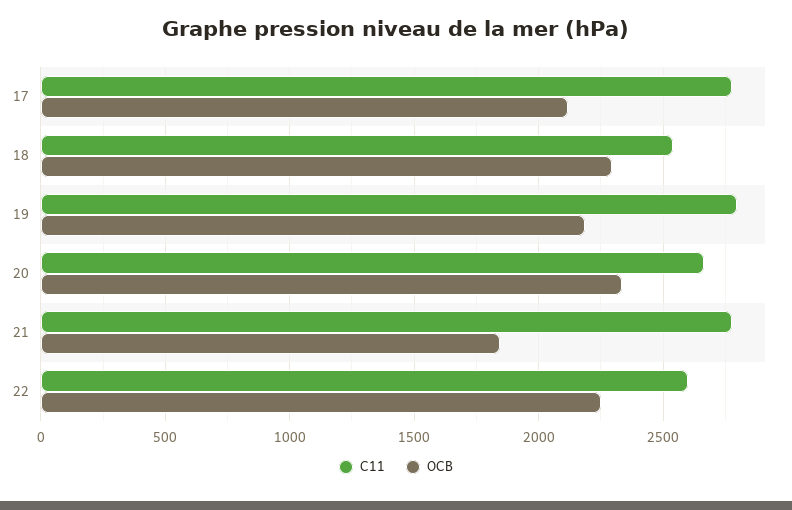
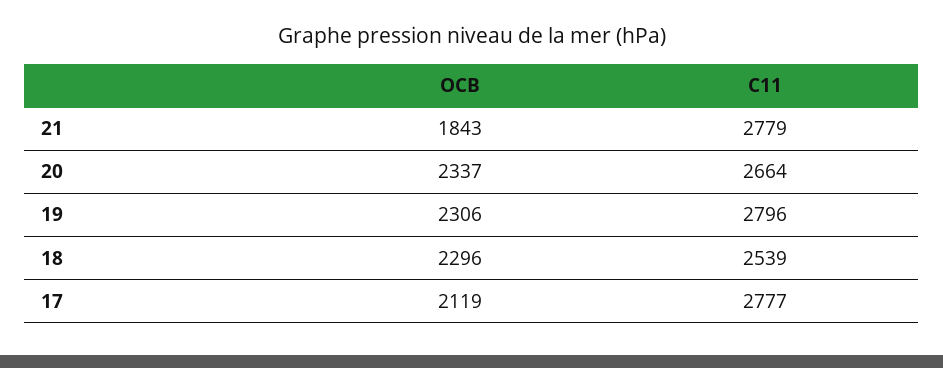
  {
    "C11": {
      "17": 2777,
      "18": 2539,
      "19": 2796,
      "20": 2664,
-     "21": 2779,
+     "21": 2779
-     "22": 2600
    },
    "OCB": {
      "17": 2119,
      "18": 2296,
-     "19": 2200,
+     "19": 2306,
      "20": 2337,
-     "21": 1843,
+     "21": 1843
-     "22": 2250
    }
  }

